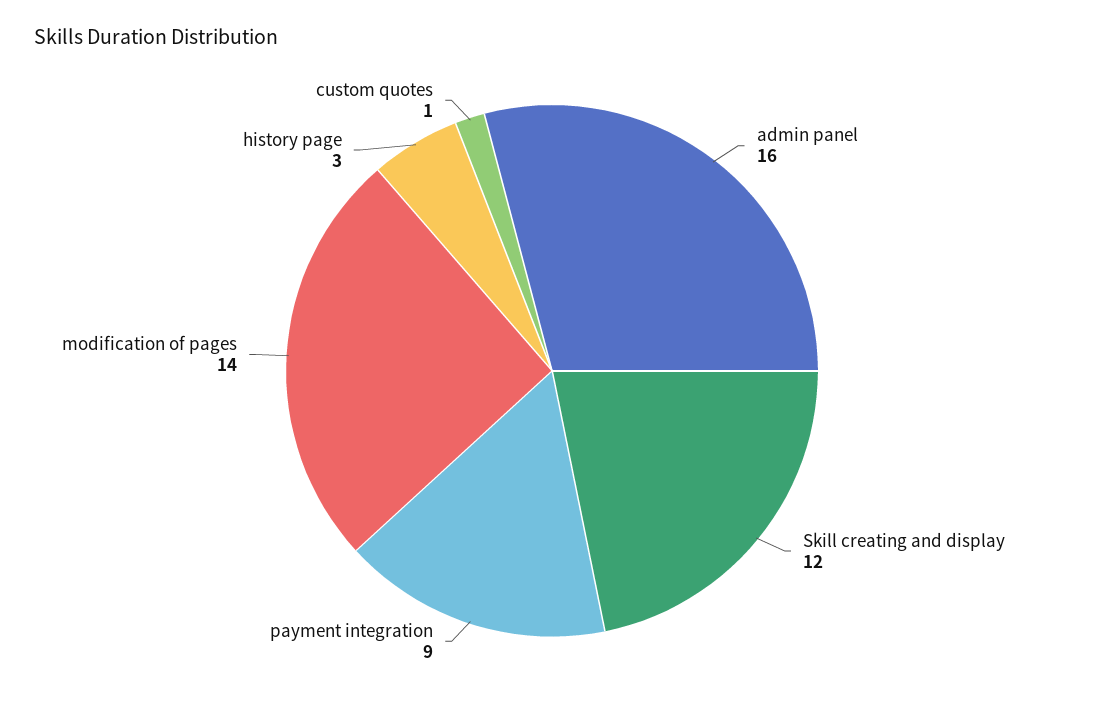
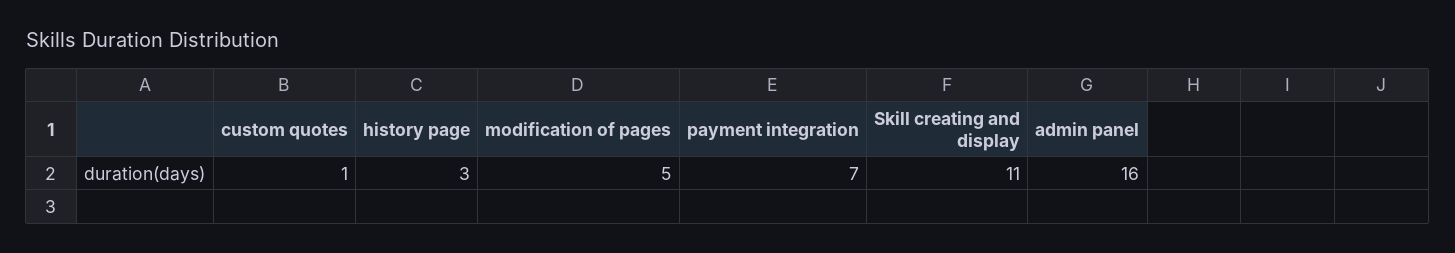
  {
    "admin panel": 16,
-   "Skill creating and display": 12,
+   "Skill creating and display": 11,
-   "payment integration": 9,
+   "payment integration": 7,
-   "modification of pages": 14,
+   "modification of pages": 5,
    "history page": 3,
    "custom quotes": 1
  }

